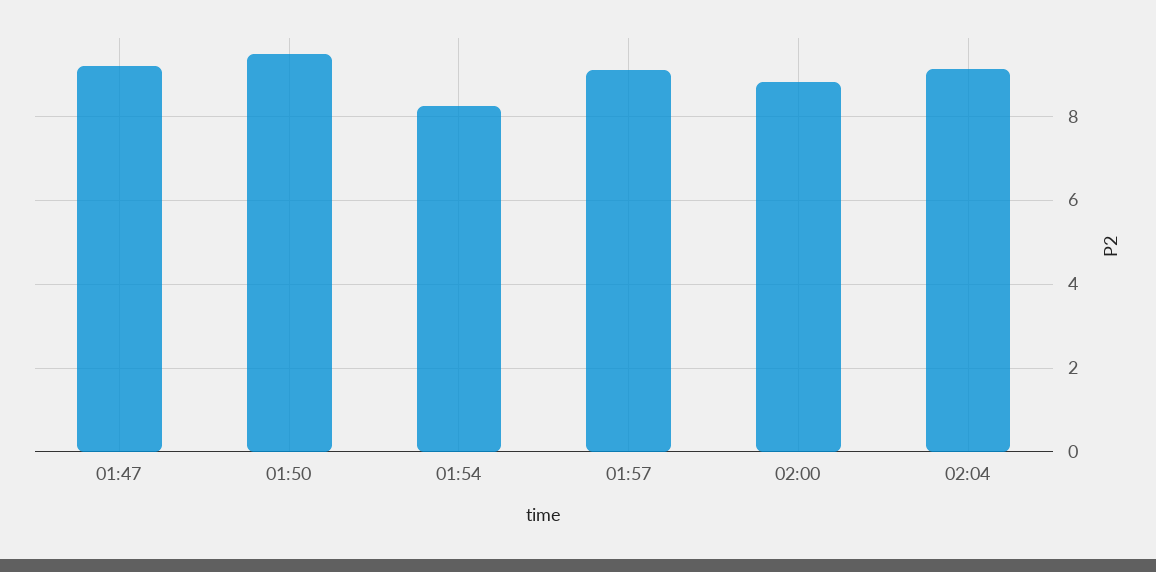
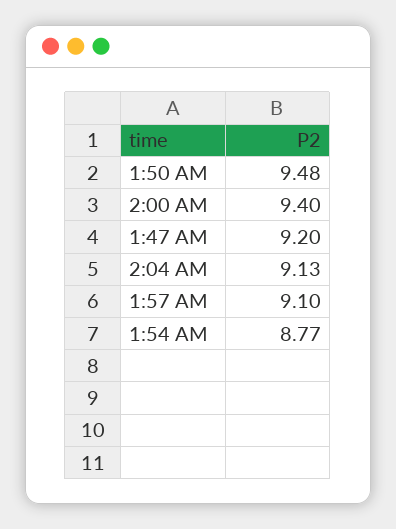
  {
    "01:47": 9.2,
    "01:50": 9.48,
-   "01:54": 8.2,
+   "01:54": 8.77,
    "01:57": 9.1,
-   "02:00": 8.8,
+   "02:00": 9.4,
    "02:04": 9.13
  }

